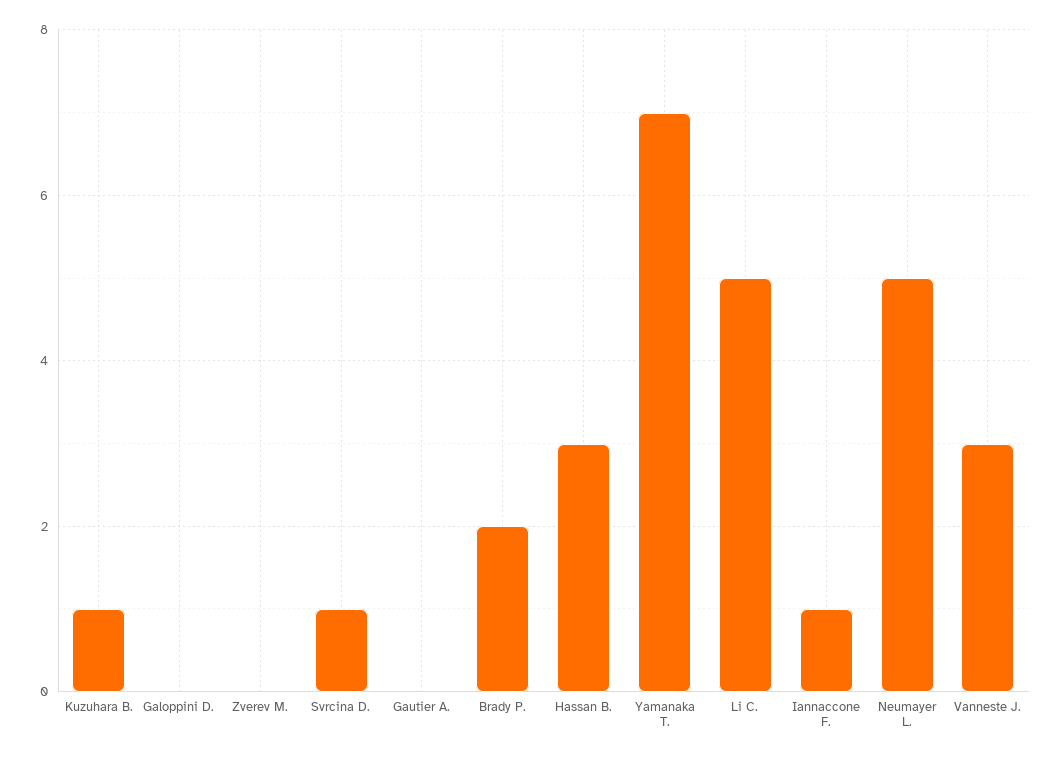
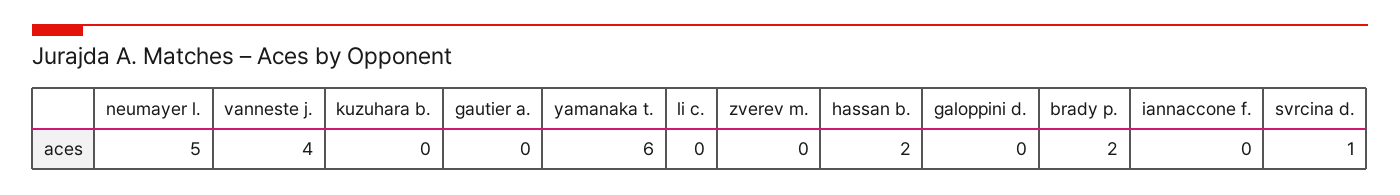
  {
-   "Kuzuhara B.": 1,
+   "Kuzuhara B.": 0,
    "Galoppini D.": 0,
    "Zverev M.": 0,
    "Svrcina D.": 1,
    "Gautier A.": 0,
    "Brady P.": 2,
-   "Hassan B.": 3,
+   "Hassan B.": 2,
-   "Yamanaka T.": 7,
+   "Yamanaka T.": 6,
-   "Li C.": 5,
+   "Li C.": 0,
-   "Iannaccone F.": 1,
+   "Iannaccone F.": 0,
    "Neumayer L.": 5,
-   "Vanneste J.": 3
+   "Vanneste J.": 4
  }

